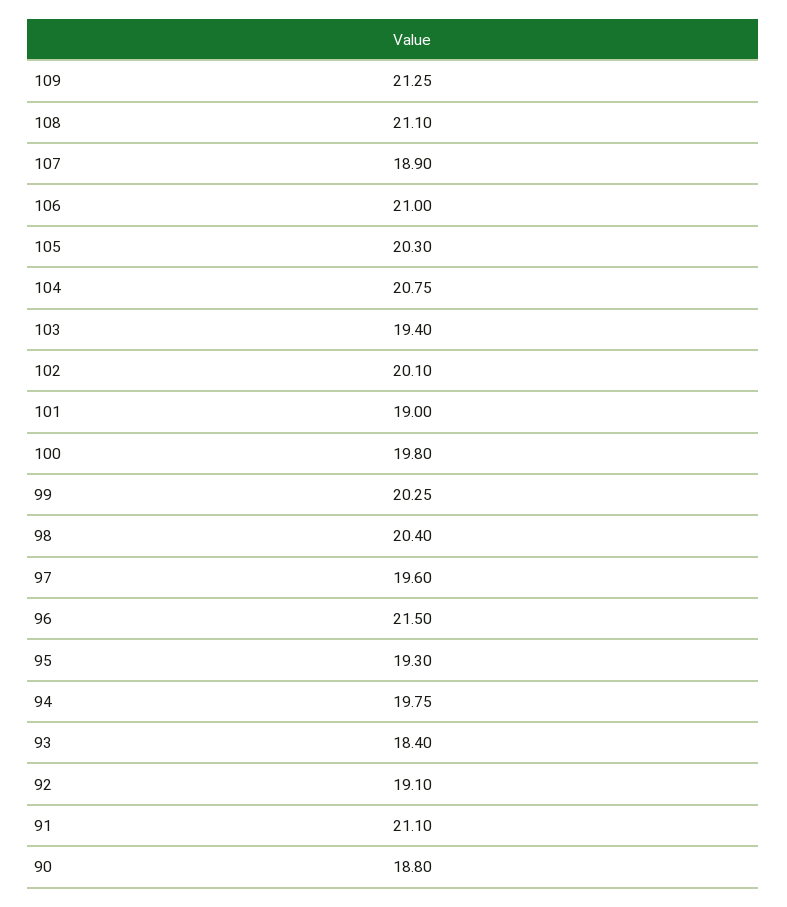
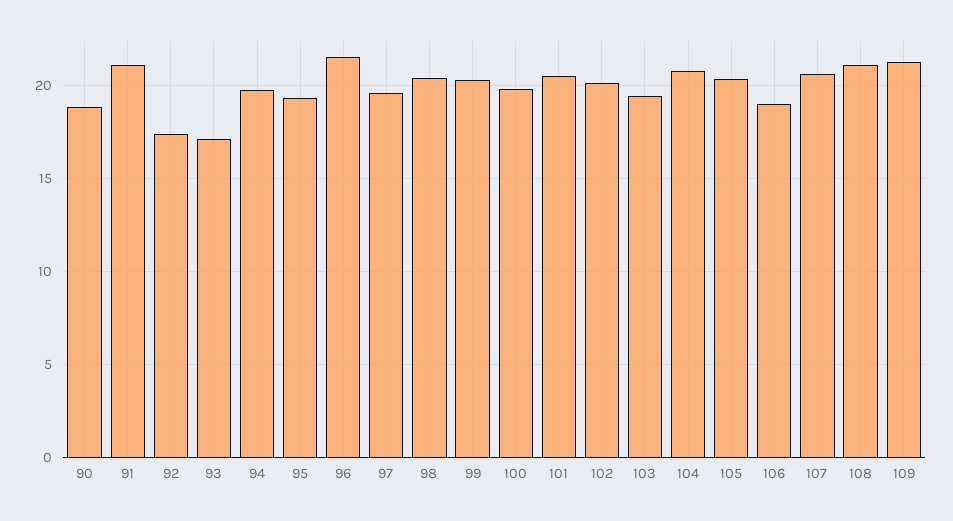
  {
    "109": 21.25,
    "108": 21.1,
-   "107": 18.9,
+   "107": 20.5,
-   "106": 21,
+   "106": 19,
    "105": 20.3,
    "104": 20.75,
    "103": 19.4,
    "102": 20.1,
-   "101": 19,
+   "101": 20.5,
    "100": 19.8,
    "99": 20.25,
    "98": 20.4,
    "97": 19.6,
    "96": 21.5,
    "95": 19.3,
    "94": 19.75,
-   "93": 18.4,
+   "93": 17,
-   "92": 19.1,
+   "92": 17.5,
    "91": 21.1,
    "90": 18.8
  }

